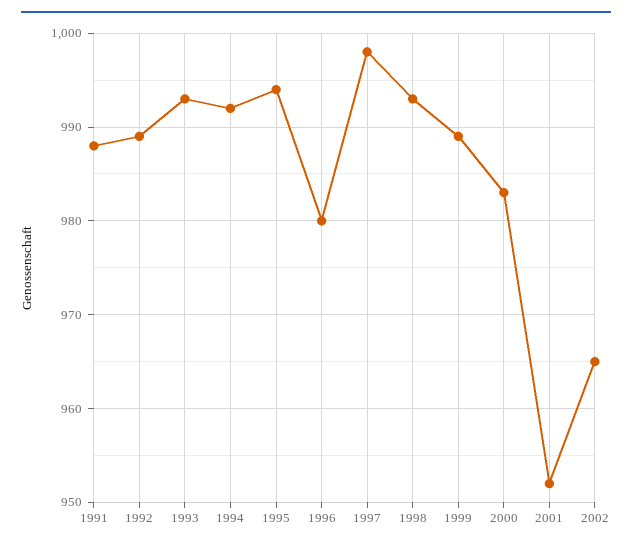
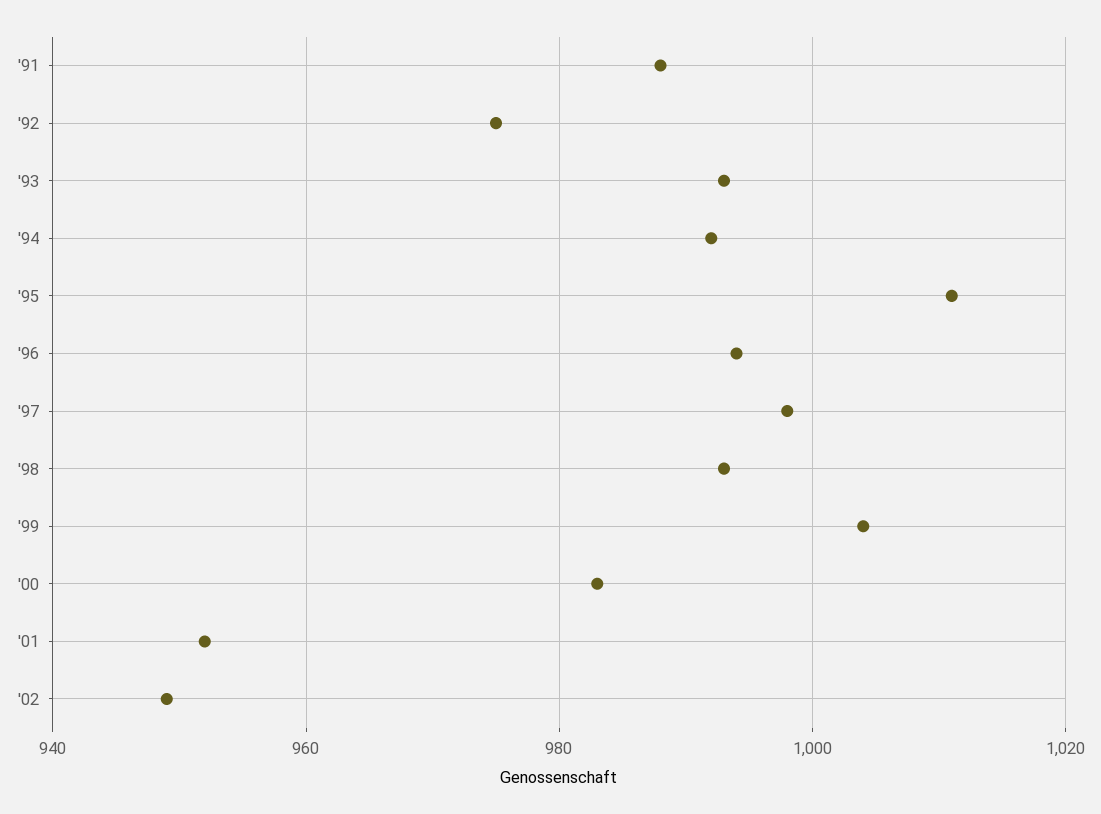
  {
    "1991": 988,
-   "1992": 989,
+   "1992": 975,
    "1993": 993,
    "1994": 992,
-   "1995": 994,
+   "1995": 1010,
-   "1996": 980,
+   "1996": 995,
    "1997": 998,
    "1998": 993,
-   "1999": 989,
+   "1999": 1005,
    "2000": 983,
    "2001": 952,
-   "2002": 965
+   "2002": 950
  }

